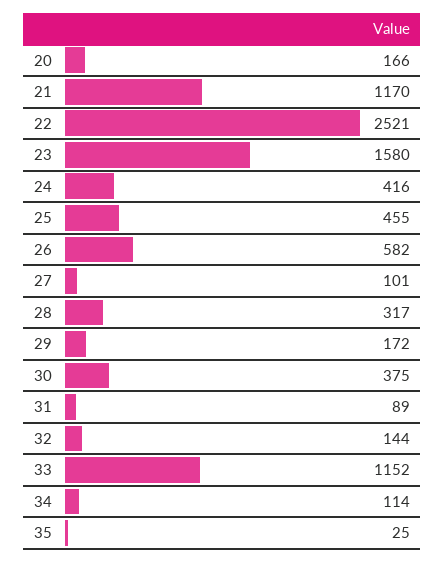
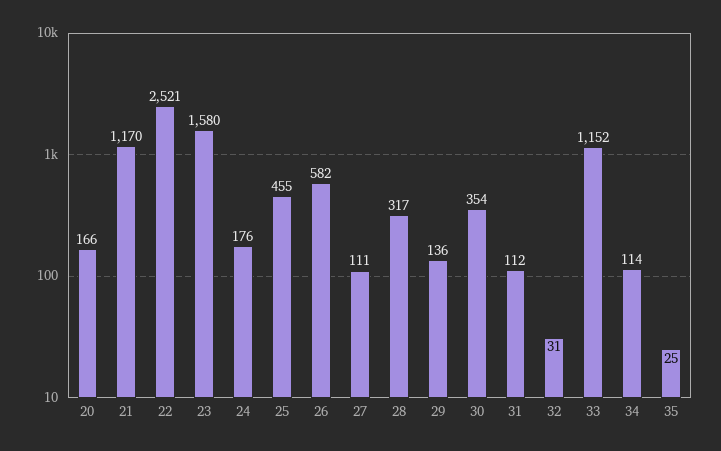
  {
    "20": 166,
    "21": 1170,
    "22": 2521,
    "23": 1580,
-   "24": 416,
+   "24": 176,
    "25": 455,
    "26": 582,
-   "27": 101,
+   "27": 111,
    "28": 317,
-   "29": 172,
+   "29": 136,
-   "30": 375,
+   "30": 354,
-   "31": 89,
+   "31": 112,
-   "32": 144,
+   "32": 31,
    "33": 1152,
    "34": 114,
    "35": 25
  }

